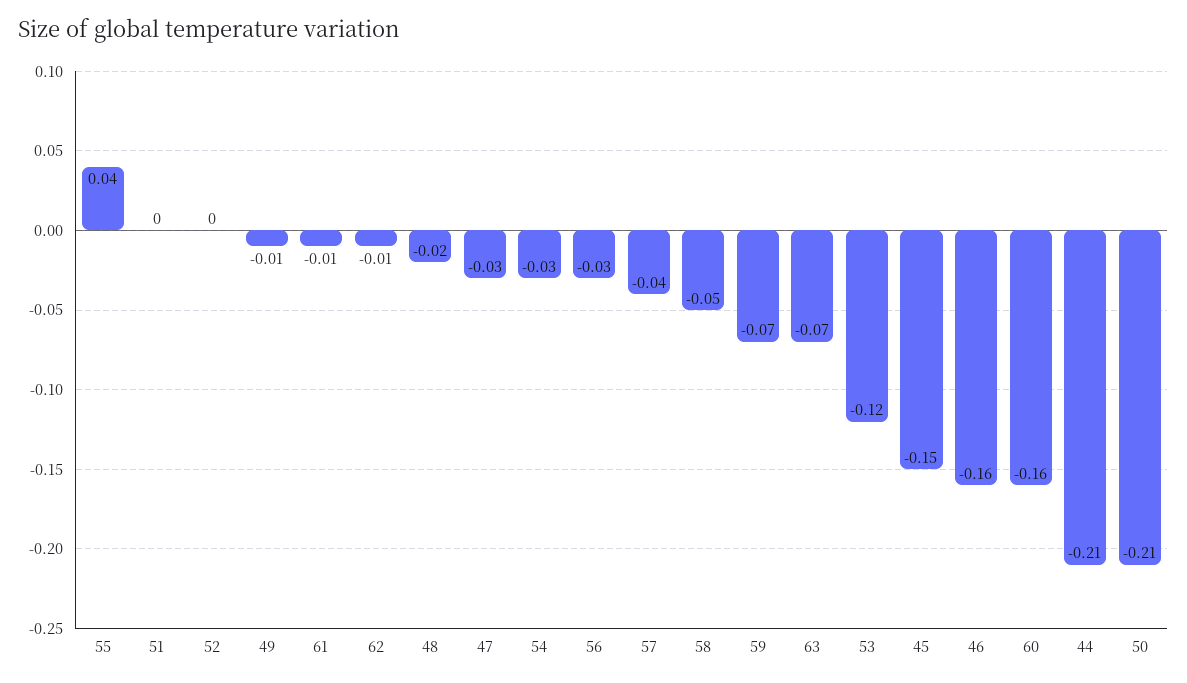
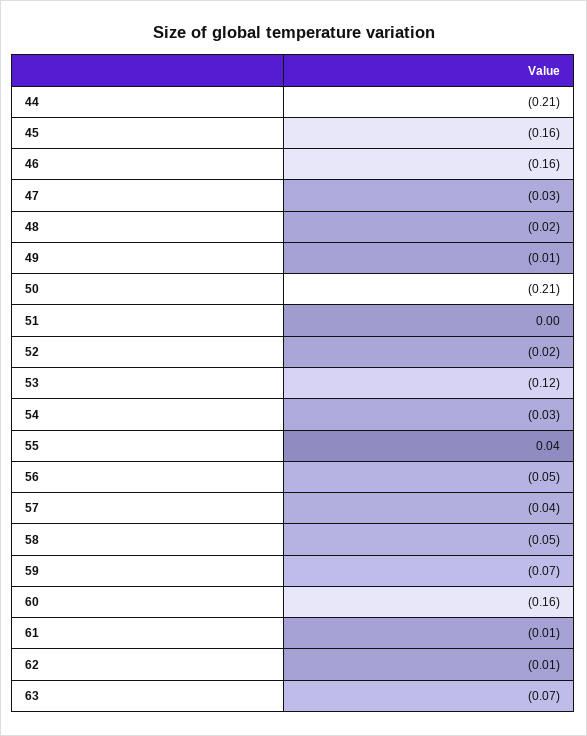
  {
    "55": 0.04,
    "51": 0,
-   "52": 0,
+   "52": -0.02,
    "49": -0.01,
    "61": -0.01,
    "62": -0.01,
    "48": -0.02,
    "47": -0.03,
    "54": -0.03,
-   "56": -0.03,
+   "56": -0.05,
    "57": -0.04,
    "58": -0.05,
    "59": -0.07,
    "63": -0.07,
    "53": -0.12,
-   "45": -0.15,
+   "45": -0.16,
    "46": -0.16,
    "60": -0.16,
    "44": -0.21,
    "50": -0.21
  }

